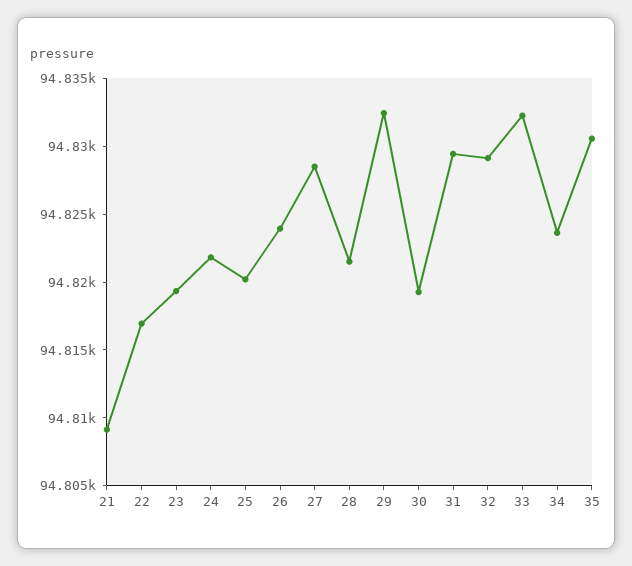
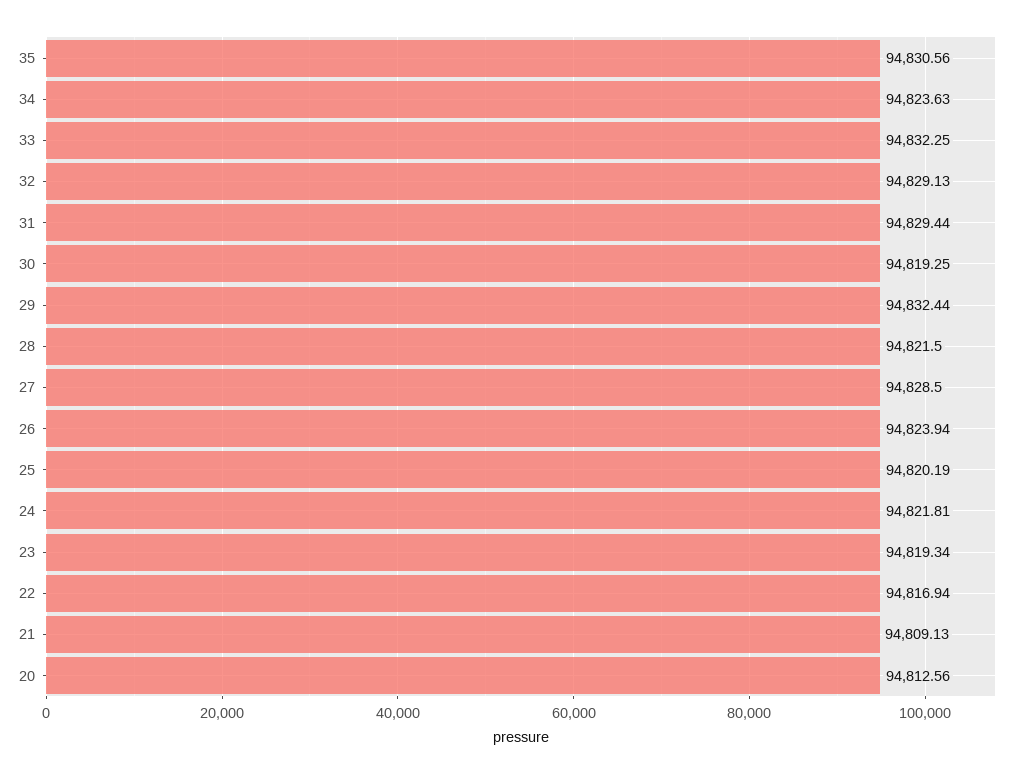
  {
    "21": 94809.13,
    "22": 94816.94,
    "23": 94819.34,
    "24": 94821.81,
    "25": 94820.19,
    "26": 94823.94,
    "27": 94828.5,
    "28": 94821.5,
    "29": 94832.44,
    "30": 94819.25,
    "31": 94829.44,
    "32": 94829.13,
    "33": 94832.25,
    "34": 94823.63,
-   "35": 94830.56
+   "35": 94830.56,
+   "20": 94812.56
  }

